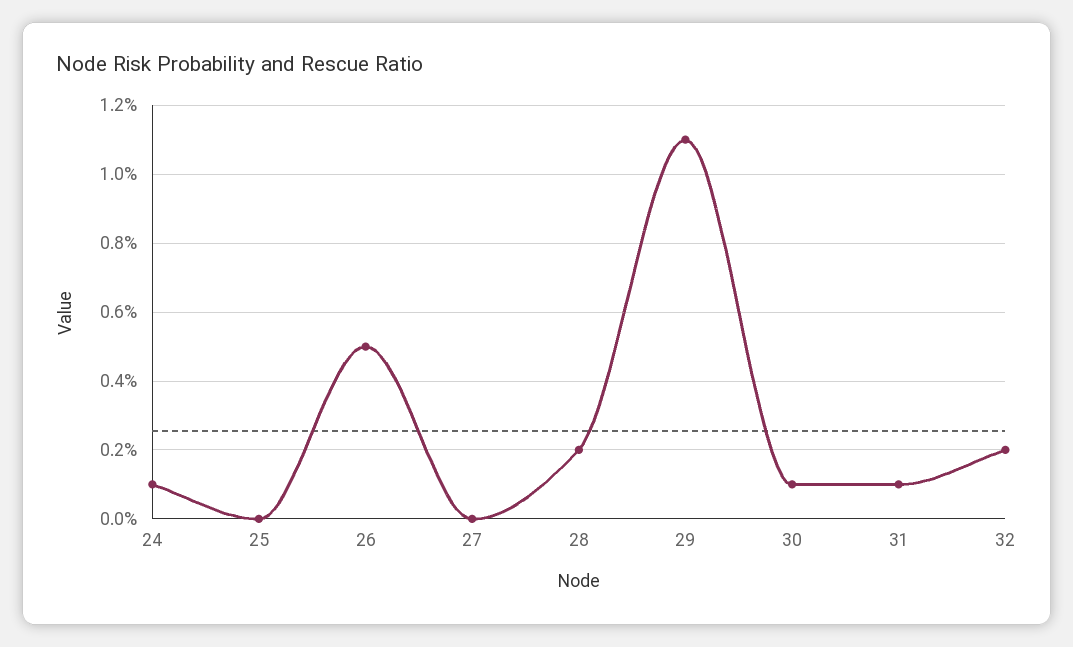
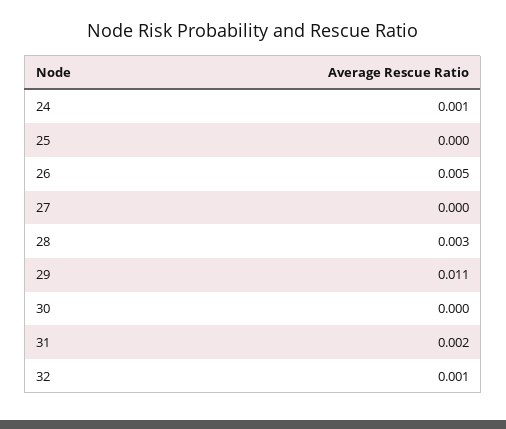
  {
    "24": 0.001,
    "25": 0,
    "26": 0.005,
    "27": 0,
-   "28": 0.002,
+   "28": 0.003,
    "29": 0.011,
-   "30": 0.001,
+   "30": 0,
-   "31": 0.001,
+   "31": 0.002,
-   "32": 0.002
+   "32": 0.001
  }

